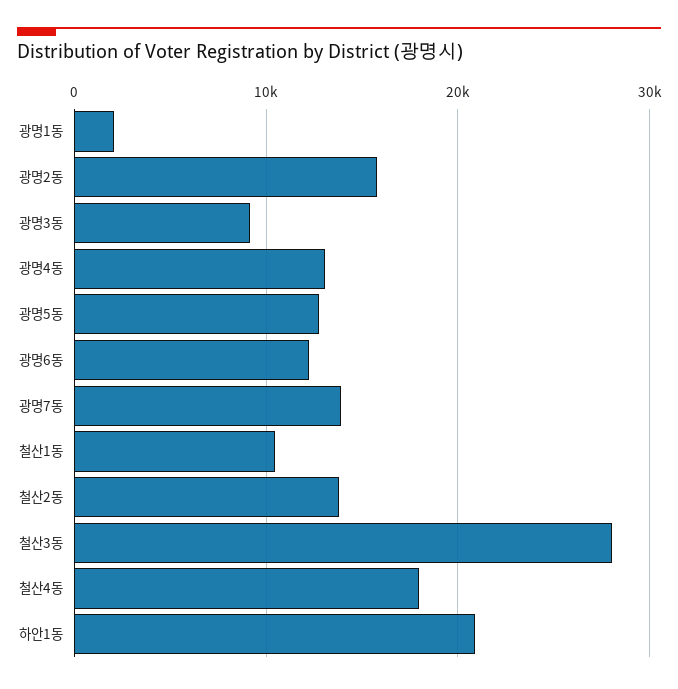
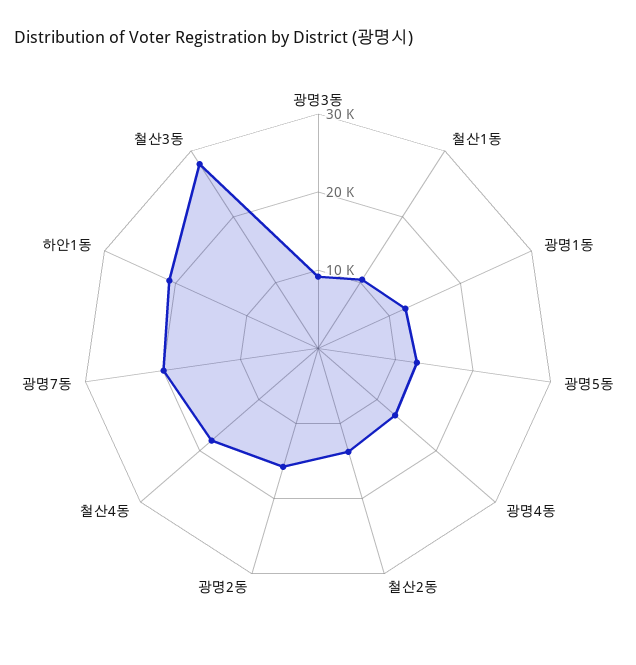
  {
-   "광명1동": 2000,
+   "광명1동": 12000,
    "광명2동": 16000,
    "광명3동": 9000,
    "광명4동": 13000,
    "광명5동": 13000,
-   "광명6동": 12000,
-   "광명7동": 14000,
+   "광명7동": 20000,
    "철산1동": 10000,
    "철산2동": 14000,
    "철산3동": 28000,
    "철산4동": 18000,
    "하안1동": 21000
  }

